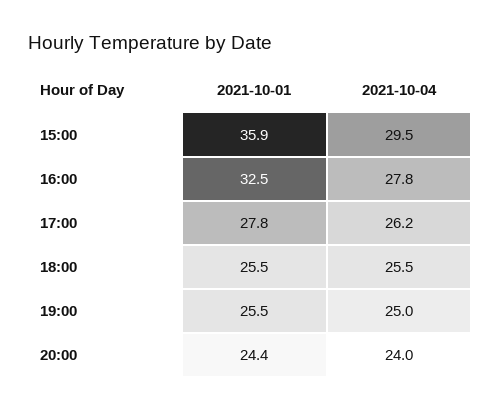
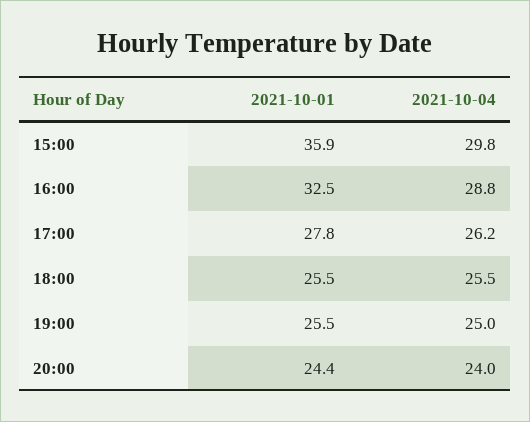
  {
    "2021-10-01": {
      "15:00": 35.9,
      "16:00": 32.5,
      "17:00": 27.8,
      "18:00": 25.5,
      "19:00": 25.5,
      "20:00": 24.4
    },
    "2021-10-04": {
-     "15:00": 29.5,
+     "15:00": 29.8,
-     "16:00": 27.8,
+     "16:00": 28.8,
      "17:00": 26.2,
      "18:00": 25.5,
      "19:00": 25,
      "20:00": 24
    }
  }

